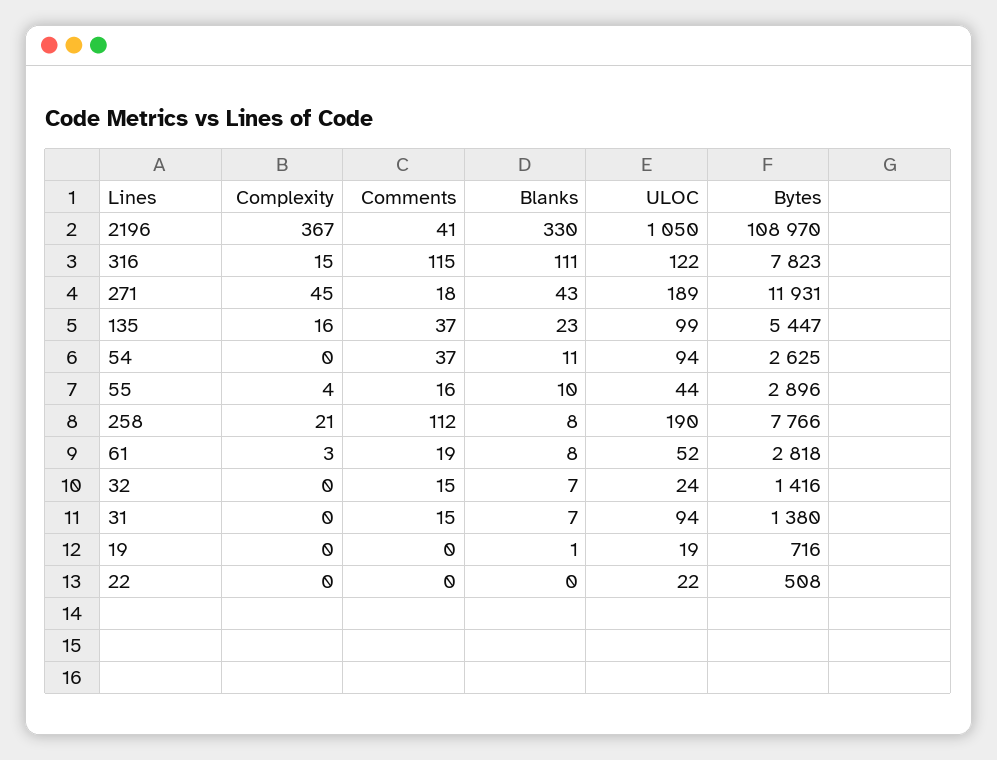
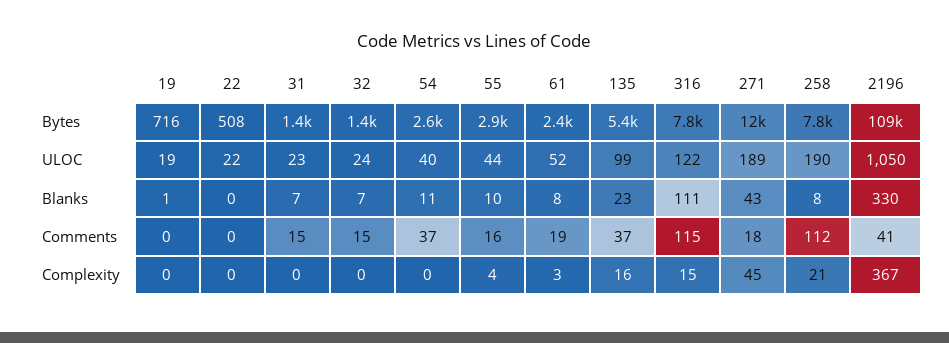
  {
    "Complexity": {
      "2196": 367,
      "316": 15,
      "271": 45,
      "135": 16,
      "54": 0,
      "55": 4,
      "258": 21,
      "61": 3,
      "32": 0,
      "31": 0,
      "19": 0,
      "22": 0
    },
    "Comments": {
      "2196": 41,
      "316": 115,
      "271": 18,
      "135": 37,
      "54": 37,
      "55": 16,
      "258": 112,
      "61": 19,
      "32": 15,
      "31": 15,
      "19": 0,
      "22": 0
    },
    "Blanks": {
      "2196": 330,
      "316": 111,
      "271": 43,
      "135": 23,
      "54": 11,
      "55": 10,
      "258": 8,
      "61": 8,
      "32": 7,
      "31": 7,
      "19": 1,
      "22": 0
    },
    "ULOC": {
      "2196": 1050,
      "316": 122,
      "271": 189,
      "135": 99,
-     "54": 94,
+     "54": 40,
      "55": 44,
      "258": 190,
      "61": 52,
      "32": 24,
-     "31": 94,
+     "31": 23,
      "19": 19,
      "22": 22
    },
    "Bytes": {
      "2196": 108970,
      "316": 7823,
      "271": 11931,
      "135": 5447,
      "54": 2625,
      "55": 2896,
      "258": 7766,
-     "61": 2818,
+     "61": 2400,
      "32": 1416,
      "31": 1380,
      "19": 716,
      "22": 508
    }
  }

